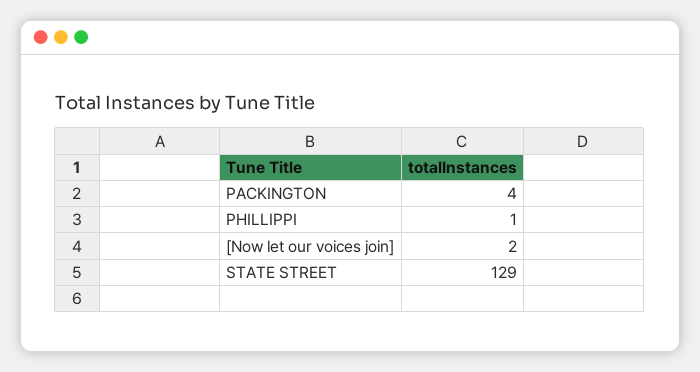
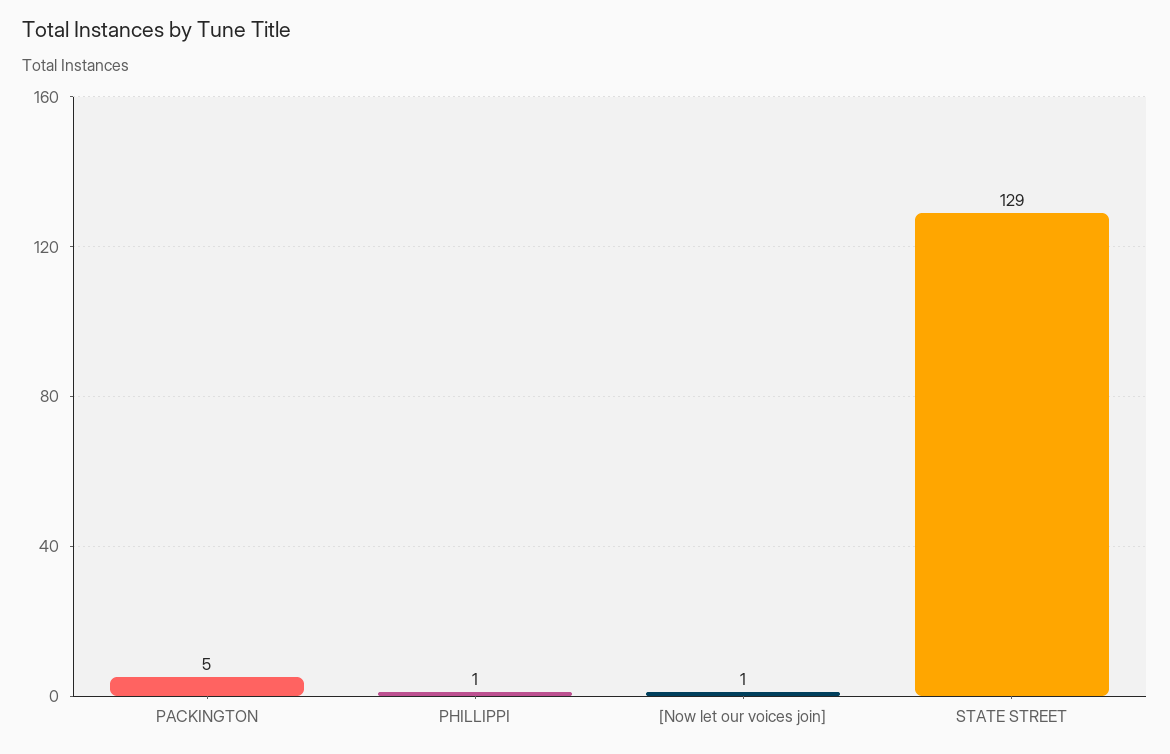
  {
-   "PACKINGTON": 4,
+   "PACKINGTON": 5,
    "PHILLIPPI": 1,
-   "[Now let our voices join]": 2,
+   "[Now let our voices join]": 1,
    "STATE STREET": 129
  }

